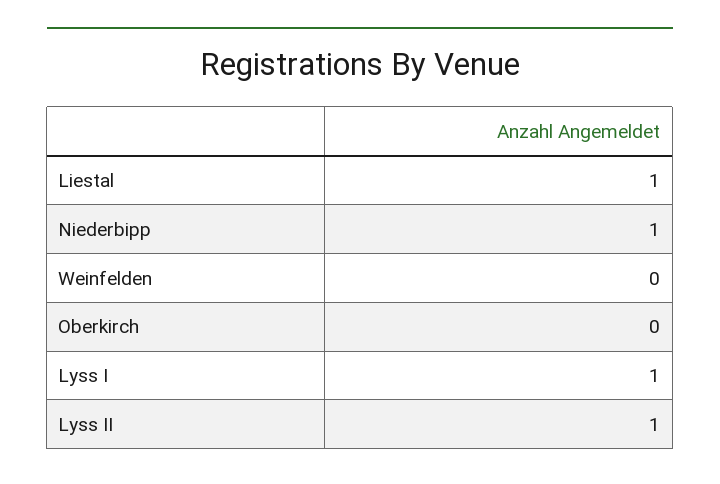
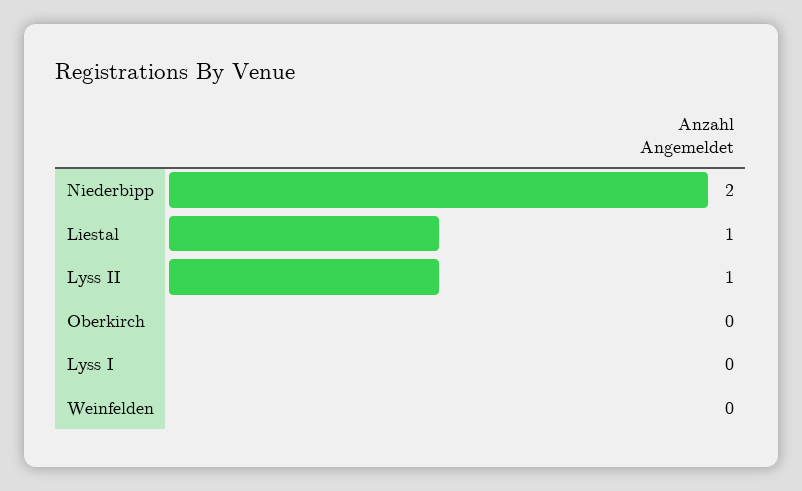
  {
    "Liestal": 1,
-   "Niederbipp": 1,
+   "Niederbipp": 2,
    "Weinfelden": 0,
    "Oberkirch": 0,
-   "Lyss I": 1,
+   "Lyss I": 0,
    "Lyss II": 1
  }

